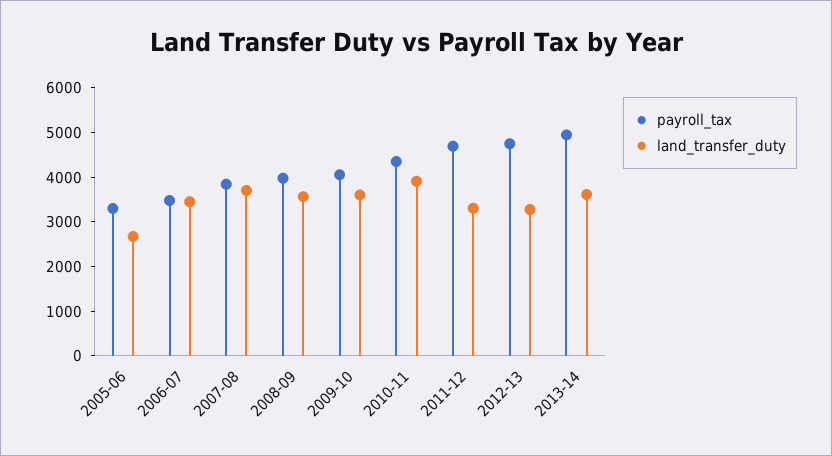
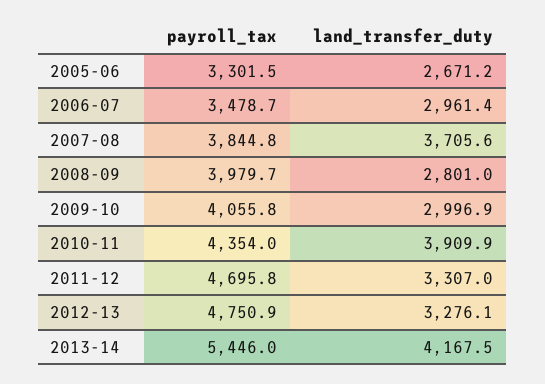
  {
    "payroll_tax": {
      "2005-06": 3301.5,
      "2006-07": 3478.7,
      "2007-08": 3844.8,
      "2008-09": 3979.7,
      "2009-10": 4055.8,
      "2010-11": 4354,
      "2011-12": 4695.8,
      "2012-13": 4750.9,
-     "2013-14": 5000
+     "2013-14": 5446
    },
    "land_transfer_duty": {
      "2005-06": 2671.2,
-     "2006-07": 3400,
+     "2006-07": 2961.4,
      "2007-08": 3705.6,
-     "2008-09": 3600,
+     "2008-09": 2801,
-     "2009-10": 3600,
+     "2009-10": 2996.9,
      "2010-11": 3909.9,
      "2011-12": 3307,
      "2012-13": 3276.1,
-     "2013-14": 3600
+     "2013-14": 4167.5
    }
  }

